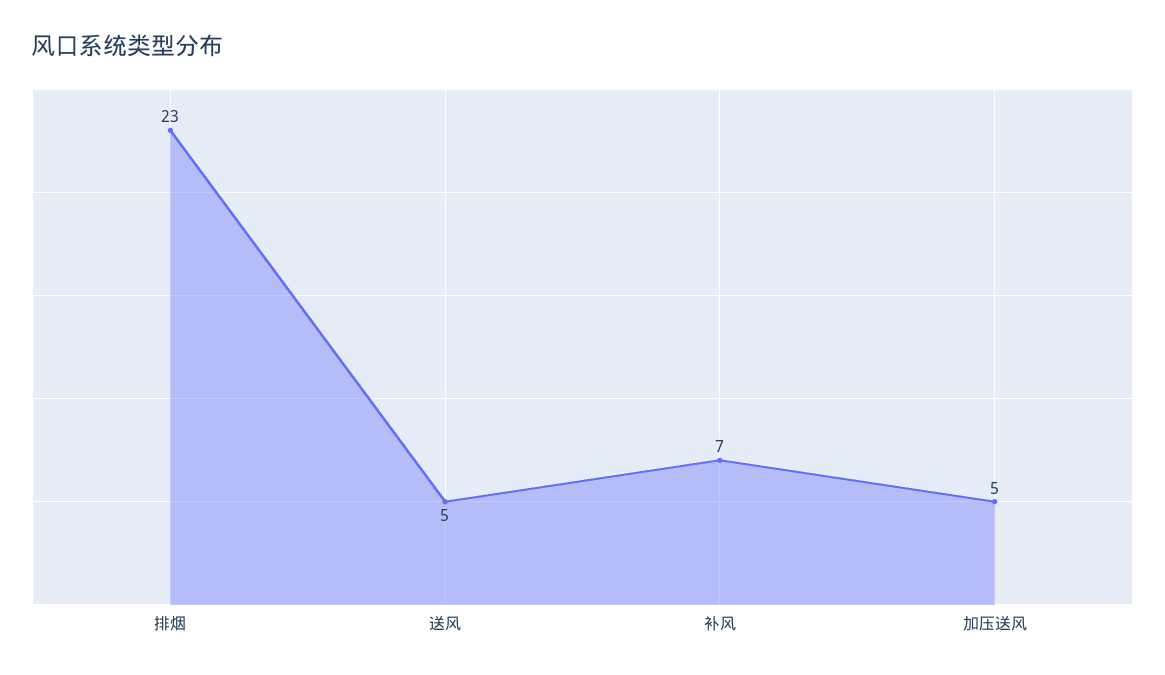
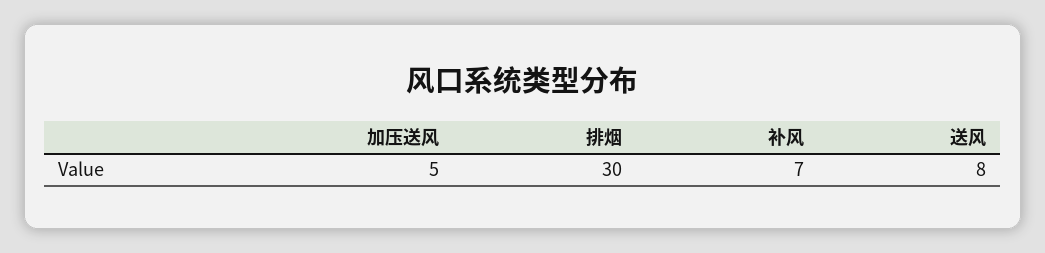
  {
-   "排烟": 23,
+   "排烟": 30,
-   "送风": 5,
+   "送风": 8,
    "补风": 7,
    "加压送风": 5
  }

